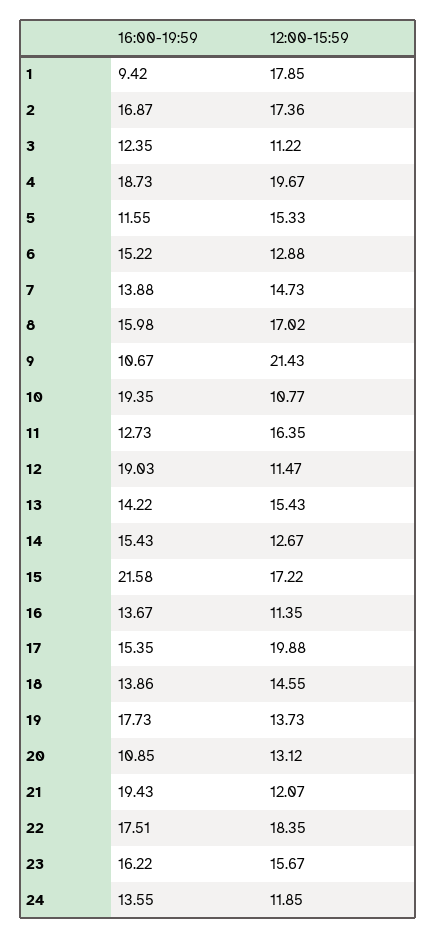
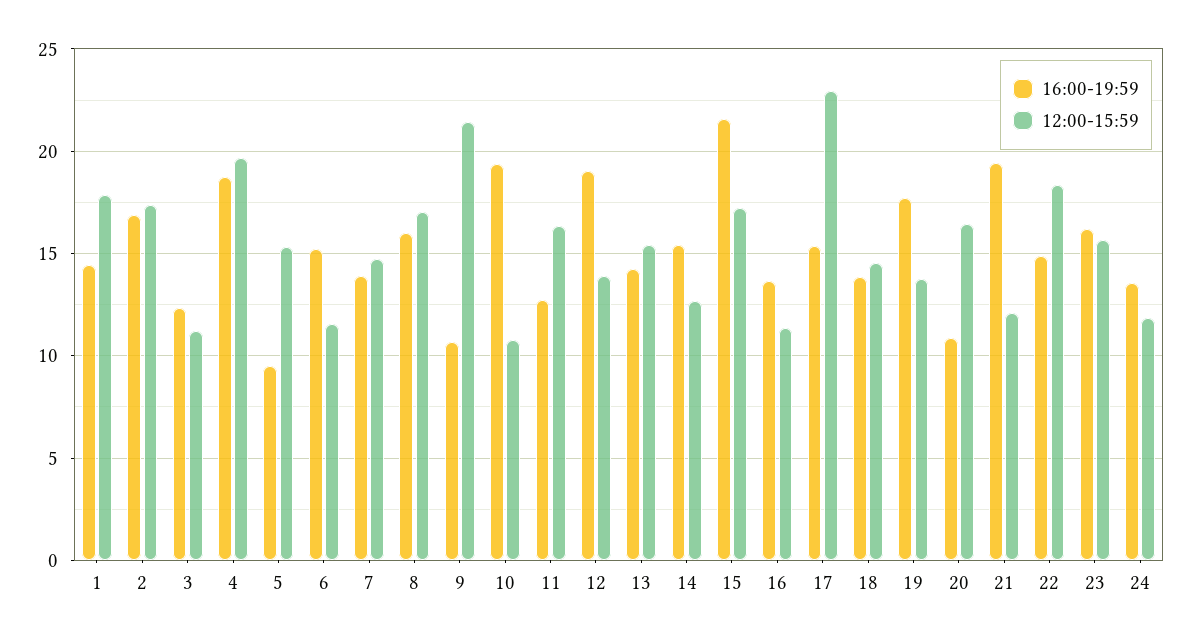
  {
    "16:00-19:59": {
-     "1": 9.42,
+     "1": 14.5,
      "2": 16.87,
      "3": 12.35,
      "4": 18.73,
-     "5": 11.55,
+     "5": 9.5,
      "6": 15.22,
      "7": 13.88,
      "8": 15.98,
      "9": 10.67,
      "10": 19.35,
      "11": 12.73,
      "12": 19.03,
      "13": 14.22,
      "14": 15.43,
      "15": 21.58,
      "16": 13.67,
      "17": 15.35,
      "18": 13.86,
      "19": 17.73,
      "20": 10.85,
      "21": 19.43,
-     "22": 17.51,
+     "22": 15,
      "23": 16.22,
      "24": 13.55
    },
    "12:00-15:59": {
      "1": 17.85,
      "2": 17.36,
      "3": 11.22,
      "4": 19.67,
      "5": 15.33,
-     "6": 12.88,
+     "6": 11.5,
      "7": 14.73,
      "8": 17.02,
      "9": 21.43,
      "10": 10.77,
      "11": 16.35,
-     "12": 11.47,
+     "12": 14,
      "13": 15.43,
      "14": 12.67,
      "15": 17.22,
      "16": 11.35,
-     "17": 19.88,
+     "17": 23,
      "18": 14.55,
      "19": 13.73,
-     "20": 13.12,
+     "20": 16.5,
      "21": 12.07,
      "22": 18.35,
      "23": 15.67,
      "24": 11.85
    }
  }

